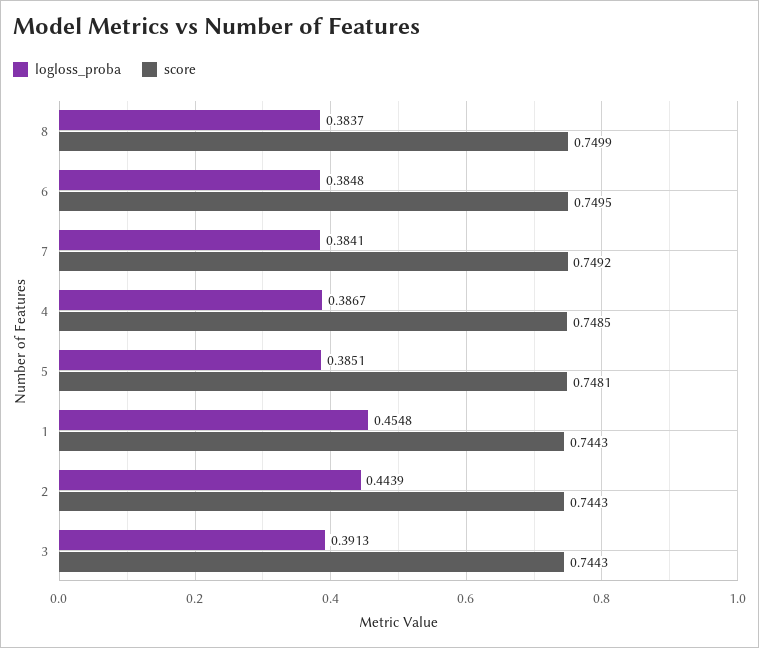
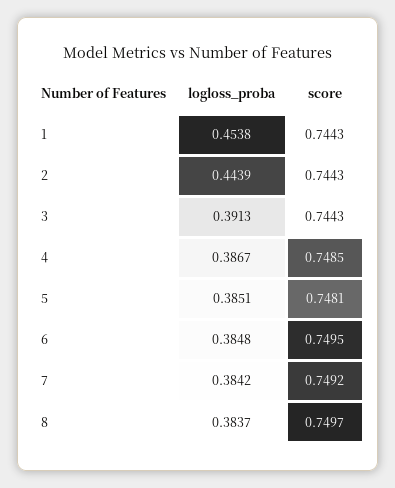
  {
    "logloss_proba": {
      "8": 0.3837,
      "6": 0.3848,
-     "7": 0.3841,
+     "7": 0.3842,
      "4": 0.3867,
      "5": 0.3851,
-     "1": 0.4548,
+     "1": 0.4538,
      "2": 0.4439,
      "3": 0.3913
    },
    "score": {
-     "8": 0.7499,
+     "8": 0.7497,
      "6": 0.7495,
      "7": 0.7492,
      "4": 0.7485,
      "5": 0.7481,
      "1": 0.7443,
      "2": 0.7443,
      "3": 0.7443
    }
  }

